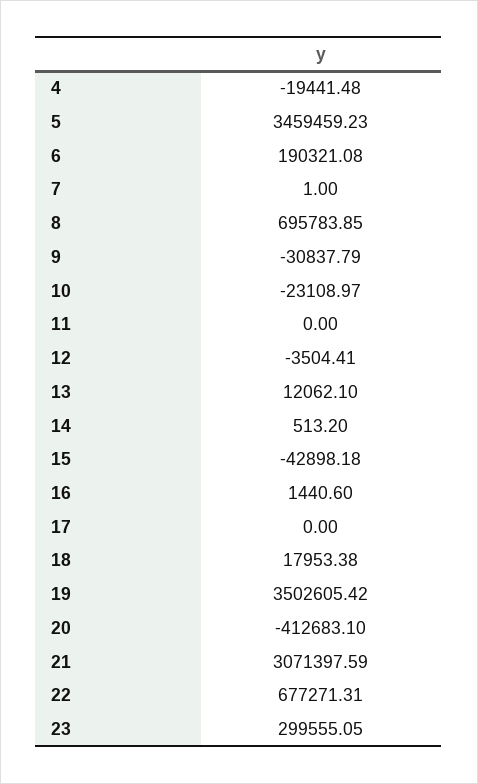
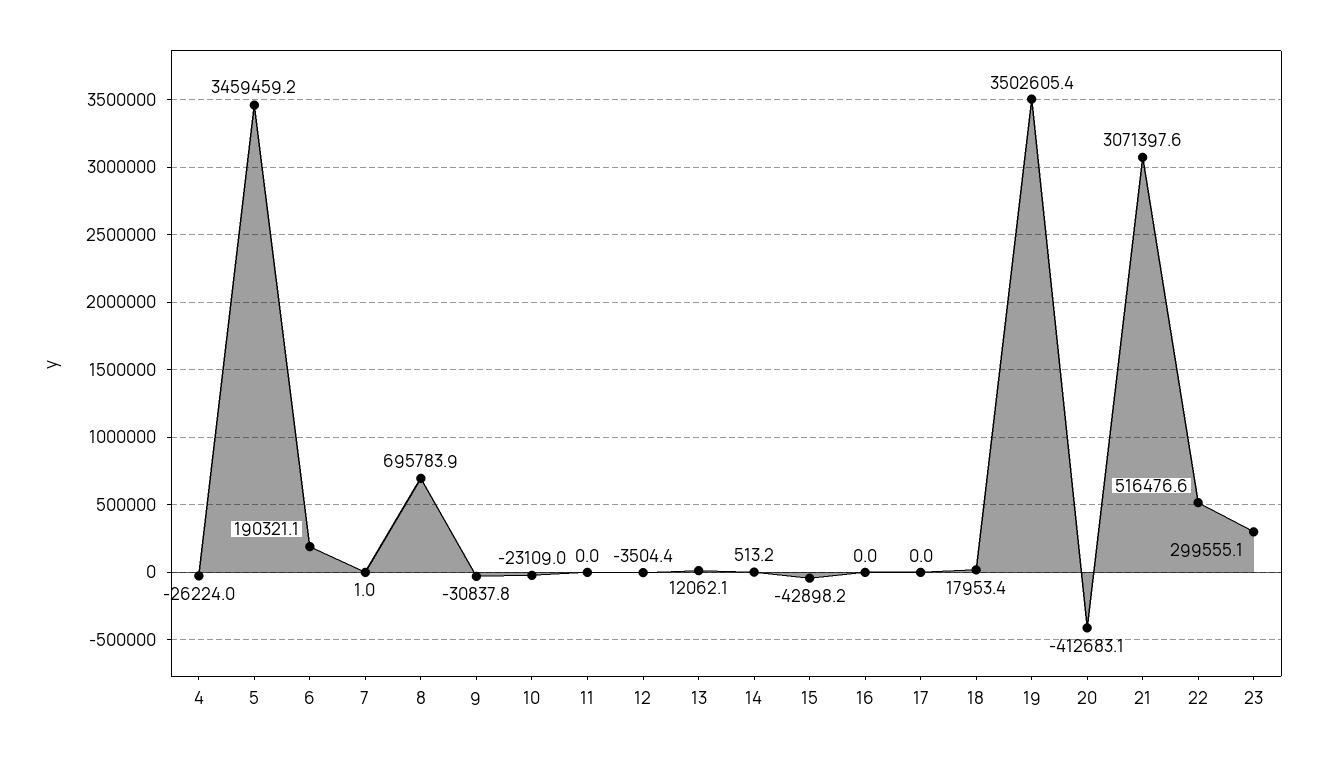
  {
-   "4": -19441.48,
+   "4": -26224,
    "5": 3459459.23,
    "6": 190321.08,
    "7": 1,
    "8": 695783.85,
    "9": -30837.79,
    "10": -23108.97,
    "11": 0,
    "12": -3504.41,
    "13": 12062.1,
    "14": 513.2,
    "15": -42898.18,
-   "16": 1440.6,
+   "16": 0,
    "17": 0,
    "18": 17953.38,
    "19": 3502605.42,
    "20": -412683.1,
    "21": 3071397.59,
-   "22": 677271.31,
+   "22": 516476.6,
    "23": 299555.05
  }

